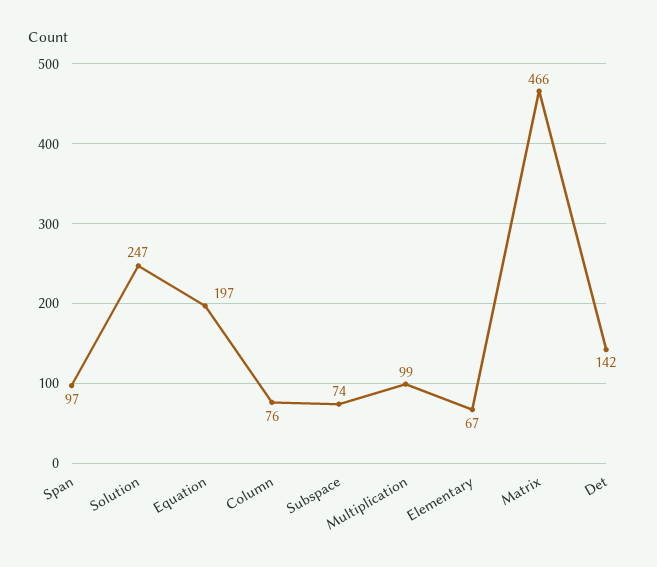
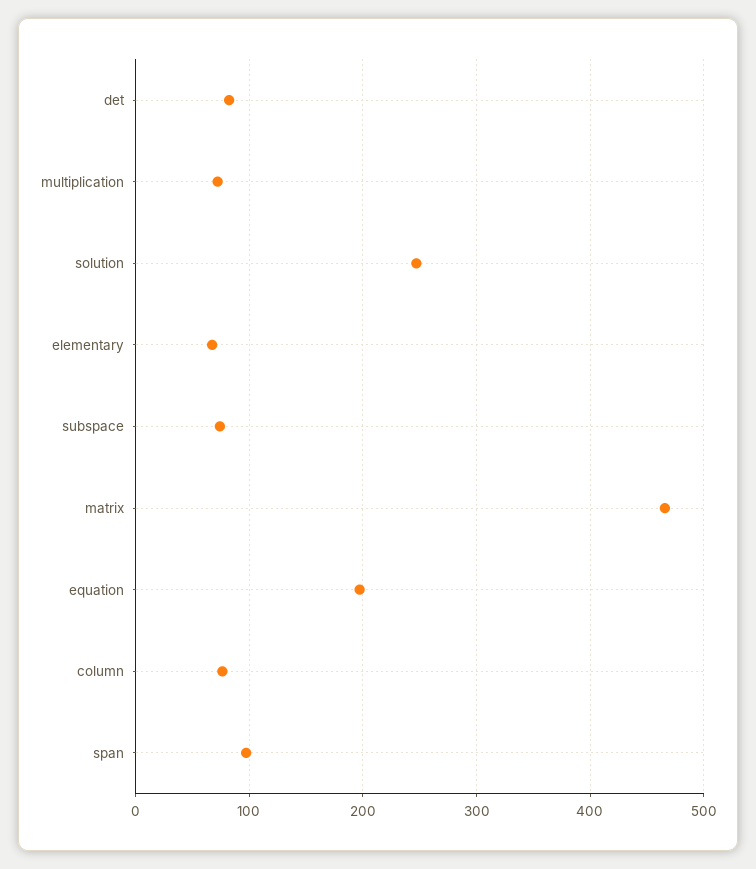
  {
    "Span": 97,
    "Solution": 247,
    "Equation": 197,
    "Column": 76,
    "Subspace": 74,
-   "Multiplication": 99,
+   "Multiplication": 70,
    "Elementary": 67,
    "Matrix": 466,
-   "Det": 142
+   "Det": 80
  }

